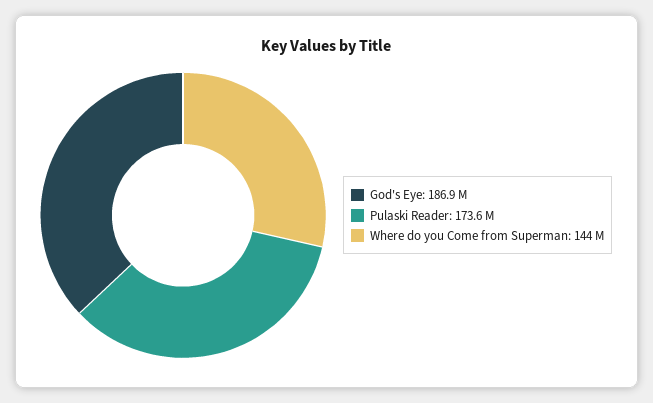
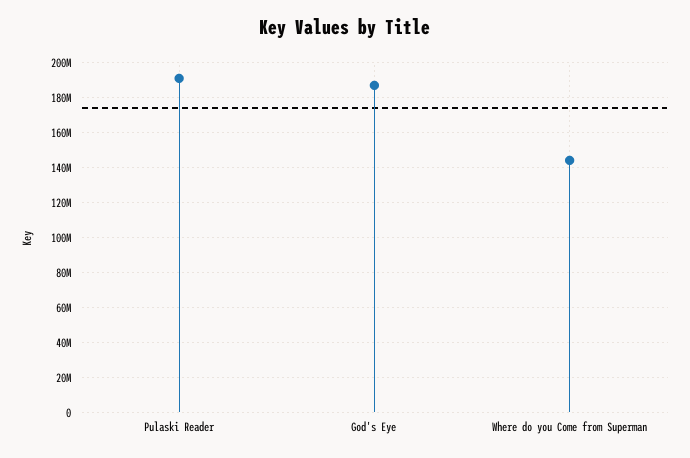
  {
    "God's Eye": 186900000,
-   "Pulaski Reader": 173600000,
+   "Pulaski Reader": 190000000,
    "Where do you Come from Superman": 144000000
  }

